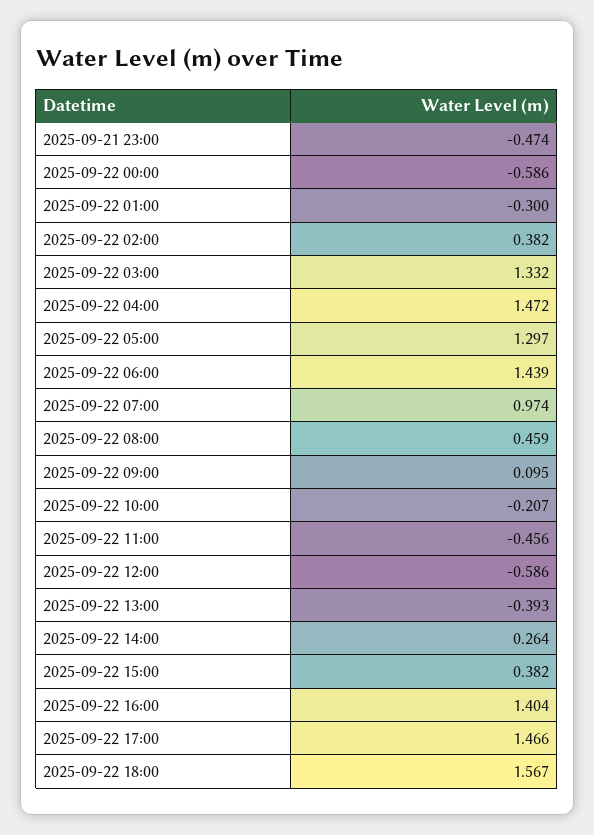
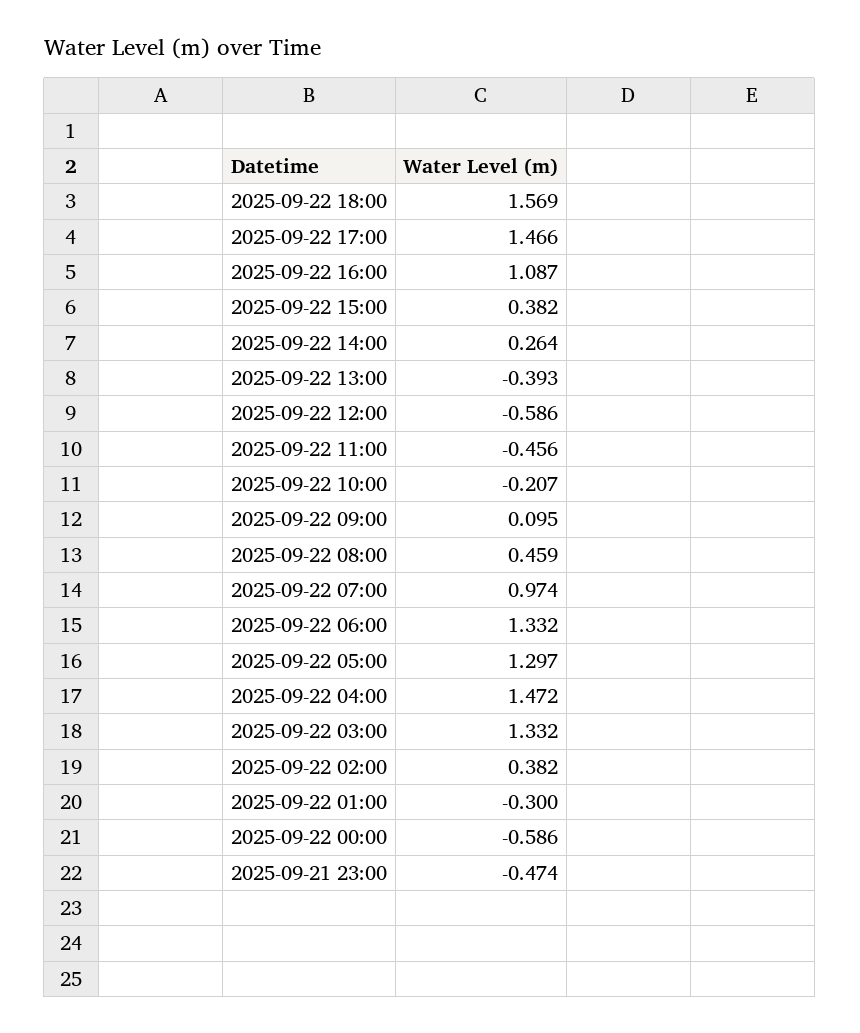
  {
    "2025-09-21 23:00": -0.474,
    "2025-09-22 00:00": -0.586,
    "2025-09-22 01:00": -0.3,
    "2025-09-22 02:00": 0.382,
    "2025-09-22 03:00": 1.332,
    "2025-09-22 04:00": 1.472,
    "2025-09-22 05:00": 1.297,
-   "2025-09-22 06:00": 1.439,
+   "2025-09-22 06:00": 1.332,
    "2025-09-22 07:00": 0.974,
    "2025-09-22 08:00": 0.459,
    "2025-09-22 09:00": 0.095,
    "2025-09-22 10:00": -0.207,
    "2025-09-22 11:00": -0.456,
    "2025-09-22 12:00": -0.586,
    "2025-09-22 13:00": -0.393,
    "2025-09-22 14:00": 0.264,
    "2025-09-22 15:00": 0.382,
-   "2025-09-22 16:00": 1.404,
+   "2025-09-22 16:00": 1.087,
    "2025-09-22 17:00": 1.466,
-   "2025-09-22 18:00": 1.567
+   "2025-09-22 18:00": 1.569
  }

